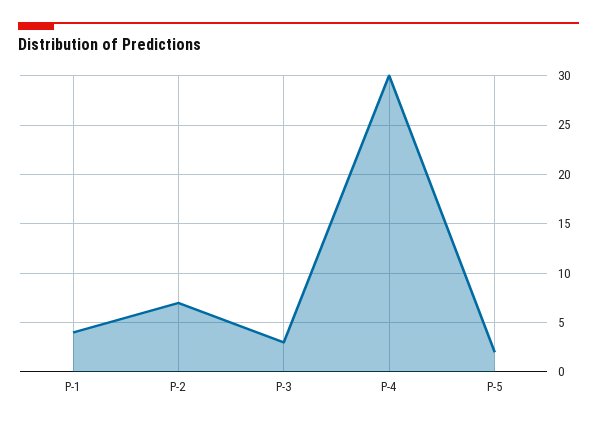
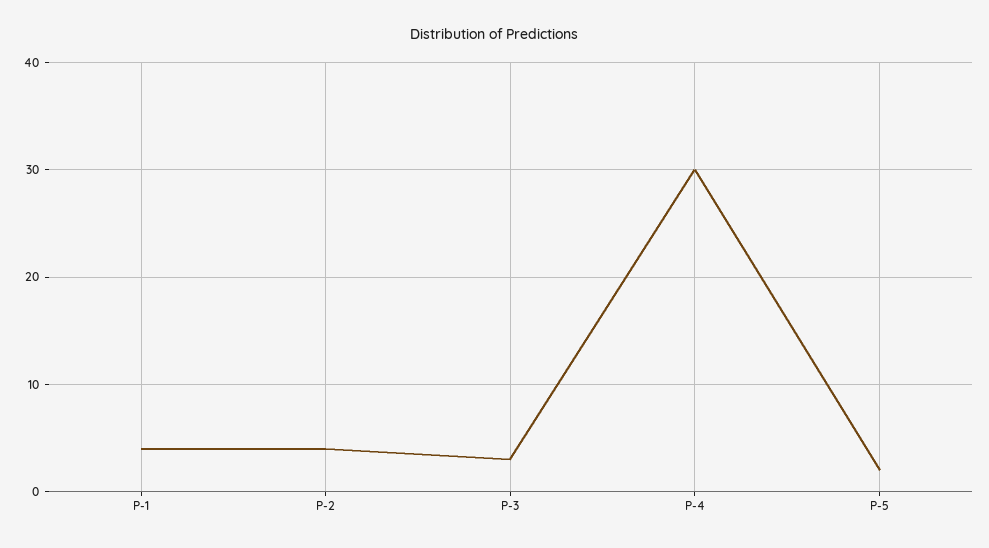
  {
    "P-1": 4,
-   "P-2": 7,
+   "P-2": 4,
    "P-3": 3,
    "P-4": 30,
    "P-5": 2
  }

